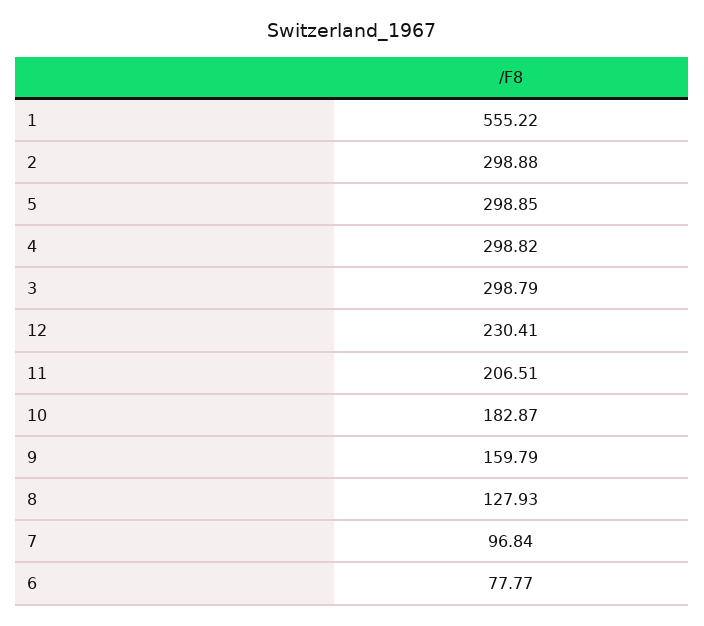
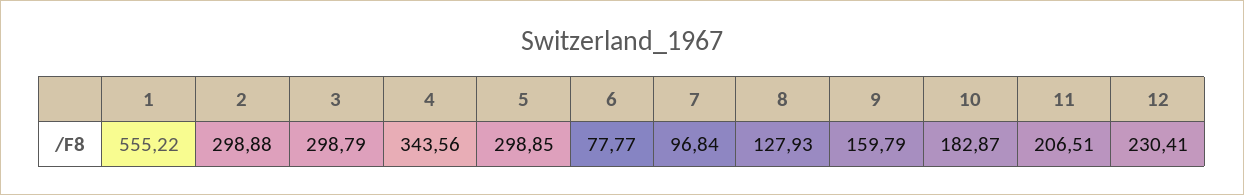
  {
    "1": 555.22,
    "2": 298.88,
    "5": 298.85,
-   "4": 298.82,
+   "4": 343.56,
    "3": 298.79,
    "12": 230.41,
    "11": 206.51,
    "10": 182.87,
    "9": 159.79,
    "8": 127.93,
    "7": 96.84,
    "6": 77.77
  }

